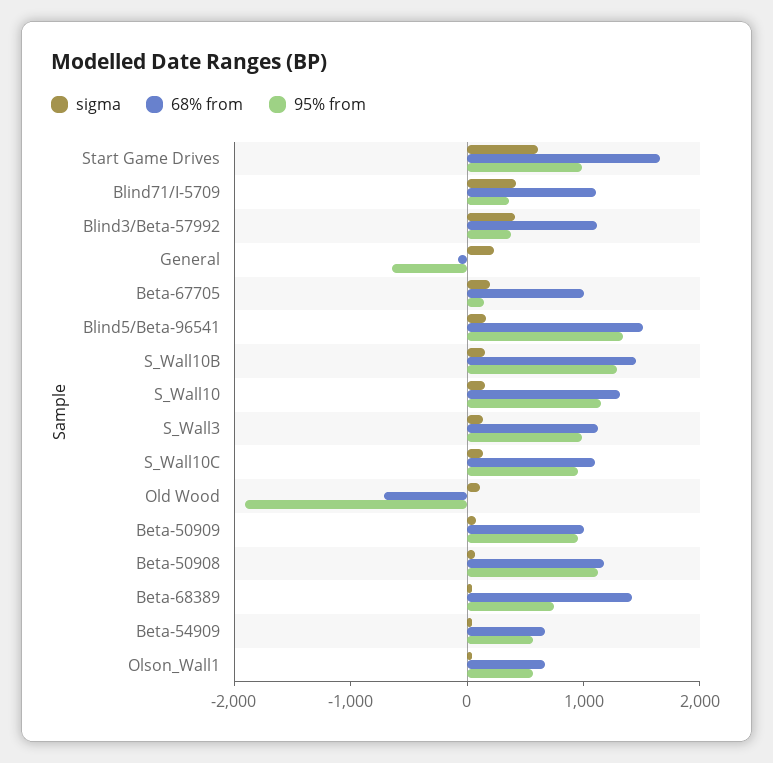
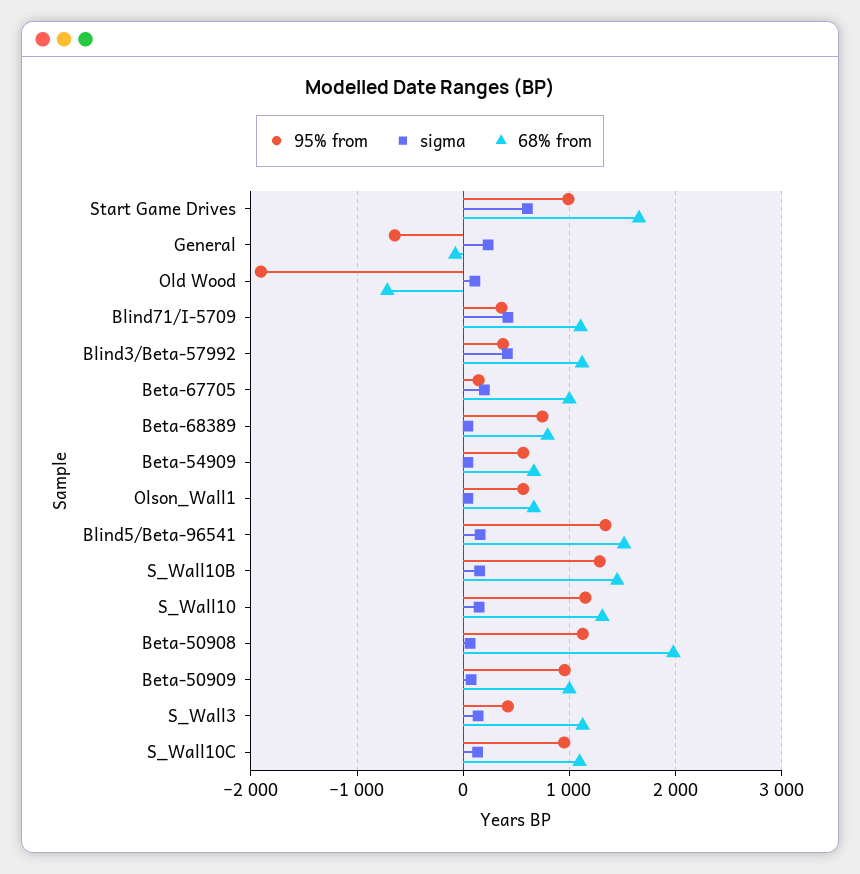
  {
    "sigma": {
      "Start Game Drives": 600,
      "Blind71/I-5709": 400,
      "Blind3/Beta-57992": 400,
      "General": 200,
      "Beta-67705": 200,
      "Blind5/Beta-96541": 200,
      "S_Wall10B": 200,
      "S_Wall10": 200,
      "S_Wall3": 100,
      "S_Wall10C": 100,
      "Old Wood": 100,
      "Beta-50909": 100,
      "Beta-50908": 100,
      "Beta-68389": 0,
      "Beta-54909": 0,
      "Olson_Wall1": 0
    },
    "68% from": {
      "Start Game Drives": 1700,
      "Blind71/I-5709": 1100,
      "Blind3/Beta-57992": 1100,
      "General": -100,
      "Beta-67705": 1000,
      "Blind5/Beta-96541": 1500,
      "S_Wall10B": 1500,
      "S_Wall10": 1300,
      "S_Wall3": 1100,
      "S_Wall10C": 1100,
      "Old Wood": -700,
      "Beta-50909": 1000,
-     "Beta-50908": 1200,
+     "Beta-50908": 2000,
-     "Beta-68389": 1400,
+     "Beta-68389": 800,
      "Beta-54909": 700,
      "Olson_Wall1": 700
    },
    "95% from": {
      "Start Game Drives": 1000,
      "Blind71/I-5709": 400,
      "Blind3/Beta-57992": 400,
      "General": -600,
      "Beta-67705": 100,
      "Blind5/Beta-96541": 1300,
      "S_Wall10B": 1300,
      "S_Wall10": 1200,
-     "S_Wall3": 1000,
+     "S_Wall3": 400,
      "S_Wall10C": 1000,
      "Old Wood": -1900,
      "Beta-50909": 1000,
      "Beta-50908": 1100,
      "Beta-68389": 700,
      "Beta-54909": 600,
      "Olson_Wall1": 600
    }
  }

